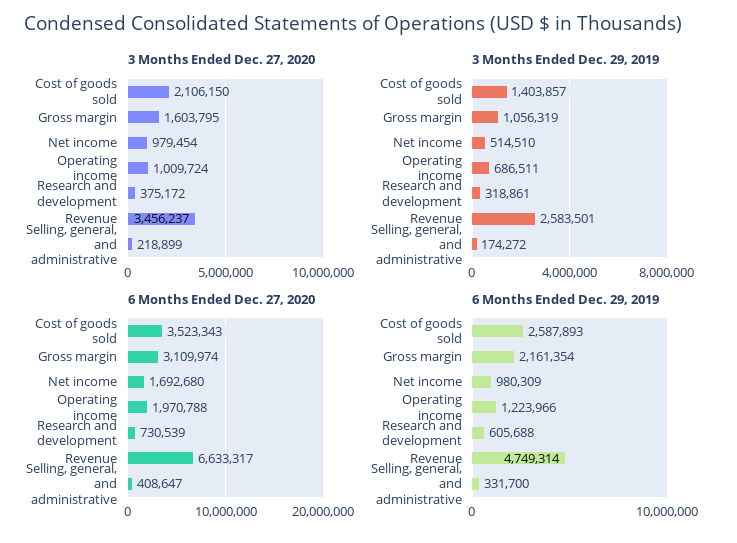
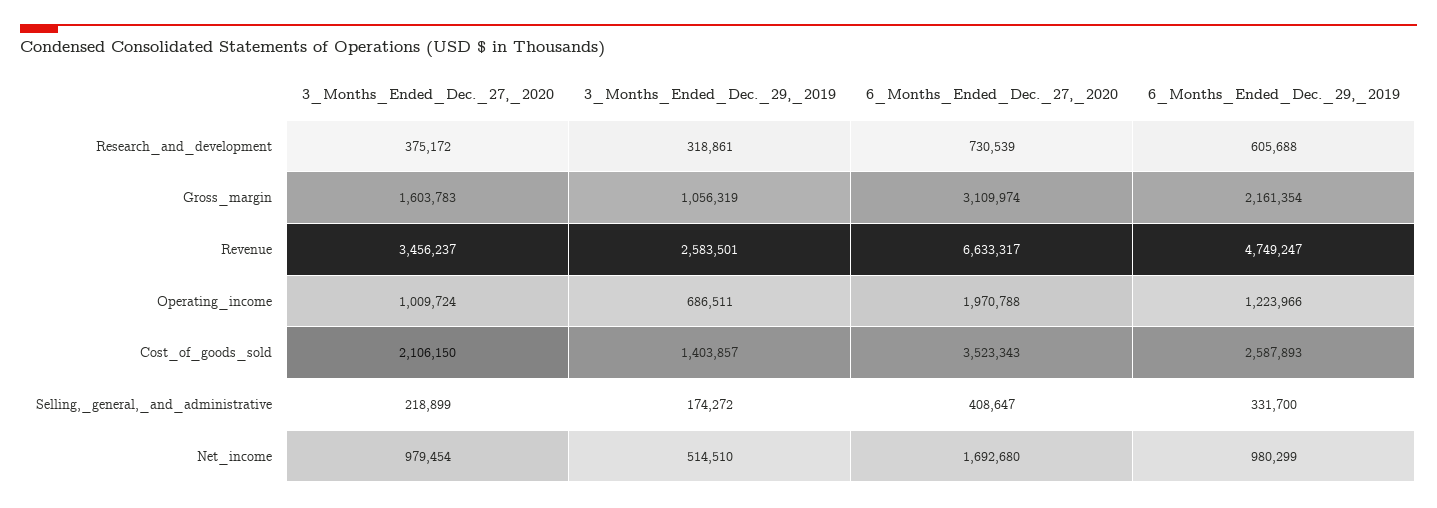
  {
    "3 Months Ended Dec. 27, 2020": {
      "Cost of goods sold": 2106150,
-     "Gross margin": 1603795,
+     "Gross margin": 1603783,
      "Net income": 979454,
      "Operating income": 1009724,
      "Research and development": 375172,
      "Revenue": 3456237,
      "Selling, general, and administrative": 218899
    },
    "3 Months Ended Dec. 29, 2019": {
      "Cost of goods sold": 1403857,
      "Gross margin": 1056319,
      "Net income": 514510,
      "Operating income": 686511,
      "Research and development": 318861,
      "Revenue": 2583501,
      "Selling, general, and administrative": 174272
    },
    "6 Months Ended Dec. 27, 2020": {
      "Cost of goods sold": 3523343,
      "Gross margin": 3109974,
      "Net income": 1692680,
      "Operating income": 1970788,
      "Research and development": 730539,
      "Revenue": 6633317,
      "Selling, general, and administrative": 408647
    },
    "6 Months Ended Dec. 29, 2019": {
      "Cost of goods sold": 2587893,
      "Gross margin": 2161354,
-     "Net income": 980309,
+     "Net income": 980299,
      "Operating income": 1223966,
      "Research and development": 605688,
-     "Revenue": 4749314,
+     "Revenue": 4749247,
      "Selling, general, and administrative": 331700
    }
  }

